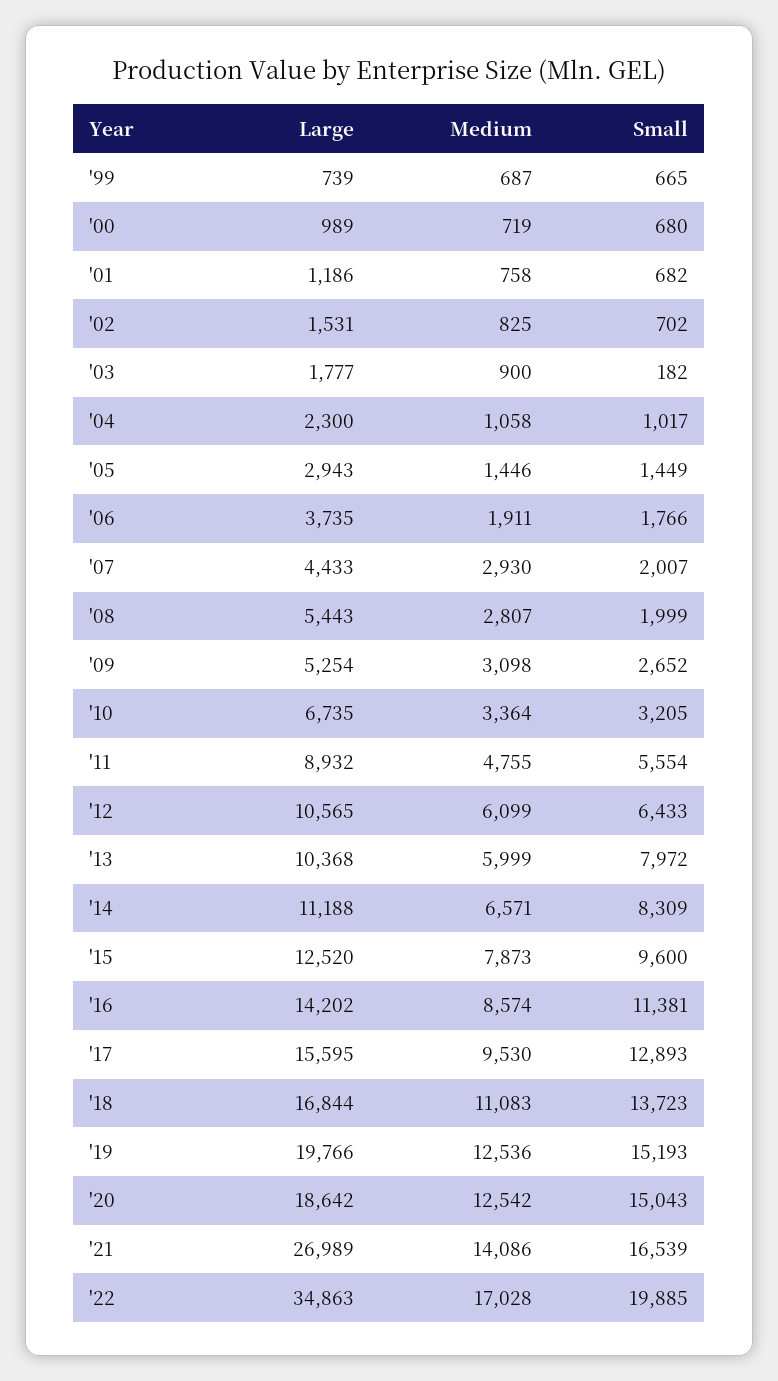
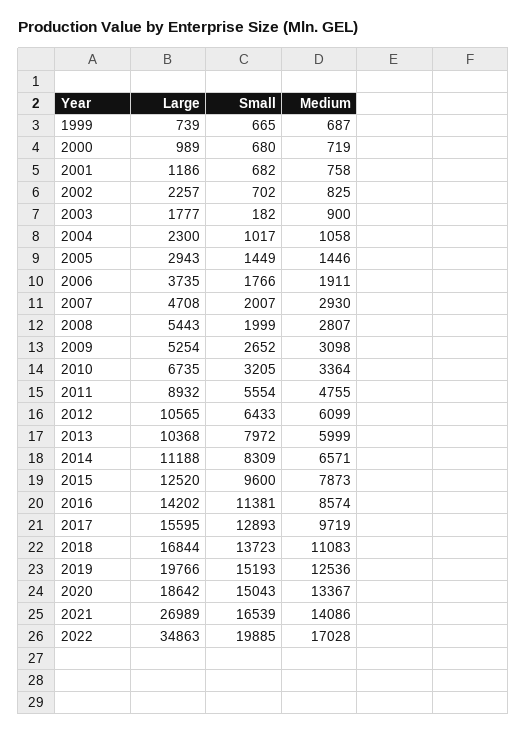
  {
    "Large": {
      "'99": 739,
      "'00": 989,
      "'01": 1186,
-     "'02": 1531,
+     "'02": 2257,
      "'03": 1777,
      "'04": 2300,
      "'05": 2943,
      "'06": 3735,
-     "'07": 4433,
+     "'07": 4708,
      "'08": 5443,
      "'09": 5254,
      "'10": 6735,
      "'11": 8932,
      "'12": 10565,
      "'13": 10368,
      "'14": 11188,
      "'15": 12520,
      "'16": 14202,
      "'17": 15595,
      "'18": 16844,
      "'19": 19766,
      "'20": 18642,
      "'21": 26989,
      "'22": 34863
    },
    "Medium": {
      "'99": 687,
      "'00": 719,
      "'01": 758,
      "'02": 825,
      "'03": 900,
      "'04": 1058,
      "'05": 1446,
      "'06": 1911,
      "'07": 2930,
      "'08": 2807,
      "'09": 3098,
      "'10": 3364,
      "'11": 4755,
      "'12": 6099,
      "'13": 5999,
      "'14": 6571,
      "'15": 7873,
      "'16": 8574,
-     "'17": 9530,
+     "'17": 9719,
      "'18": 11083,
      "'19": 12536,
-     "'20": 12542,
+     "'20": 13367,
      "'21": 14086,
      "'22": 17028
    },
    "Small": {
      "'99": 665,
      "'00": 680,
      "'01": 682,
      "'02": 702,
      "'03": 182,
      "'04": 1017,
      "'05": 1449,
      "'06": 1766,
      "'07": 2007,
      "'08": 1999,
      "'09": 2652,
      "'10": 3205,
      "'11": 5554,
      "'12": 6433,
      "'13": 7972,
      "'14": 8309,
      "'15": 9600,
      "'16": 11381,
      "'17": 12893,
      "'18": 13723,
      "'19": 15193,
      "'20": 15043,
      "'21": 16539,
      "'22": 19885
    }
  }

